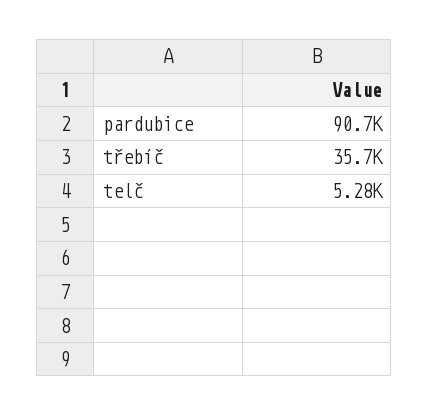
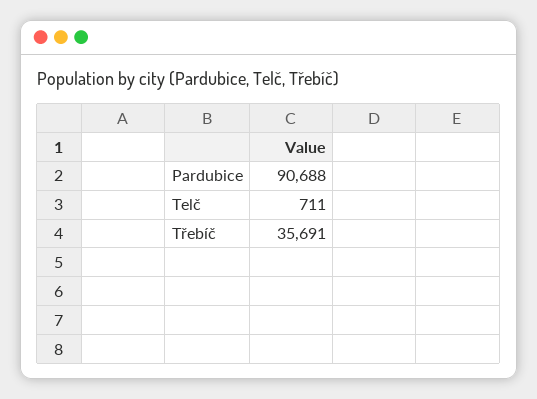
  {
    "pardubice": 90688,
    "třebíč": 35691,
-   "telč": 5280
+   "telč": 711
  }

